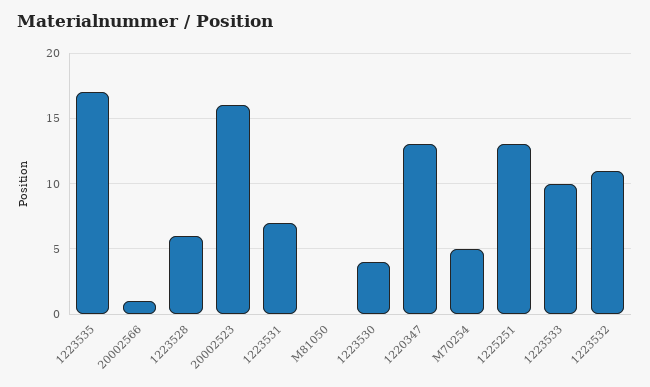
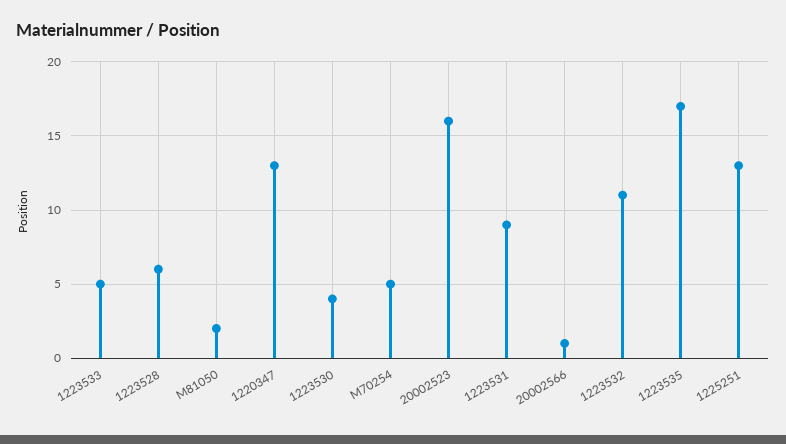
  {
    "1223535": 17,
    "20002566": 1,
    "1223528": 6,
    "20002523": 16,
-   "1223531": 7,
+   "1223531": 9,
-   "M81050": 0,
+   "M81050": 2,
    "1223530": 4,
    "1220347": 13,
    "M70254": 5,
    "1225251": 13,
-   "1223533": 10,
+   "1223533": 5,
    "1223532": 11
  }

